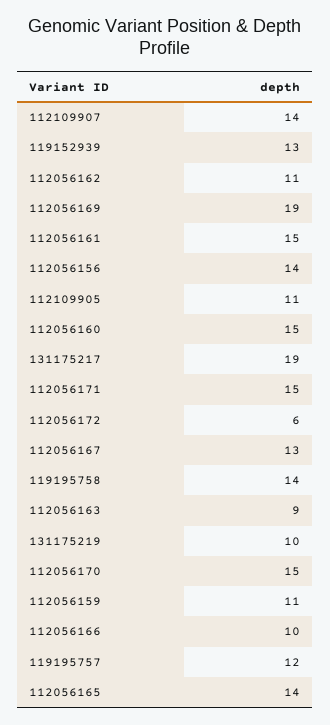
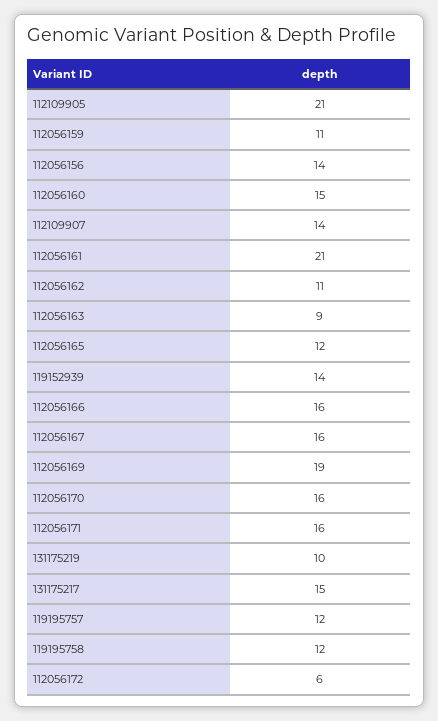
  {
    "112109907": 14,
-   "119152939": 13,
+   "119152939": 14,
    "112056162": 11,
    "112056169": 19,
-   "112056161": 15,
+   "112056161": 21,
    "112056156": 14,
-   "112109905": 11,
+   "112109905": 21,
    "112056160": 15,
-   "131175217": 19,
+   "131175217": 15,
-   "112056171": 15,
+   "112056171": 16,
    "112056172": 6,
-   "112056167": 13,
+   "112056167": 16,
-   "119195758": 14,
+   "119195758": 12,
    "112056163": 9,
    "131175219": 10,
-   "112056170": 15,
+   "112056170": 16,
    "112056159": 11,
-   "112056166": 10,
+   "112056166": 16,
    "119195757": 12,
-   "112056165": 14
+   "112056165": 12
  }

